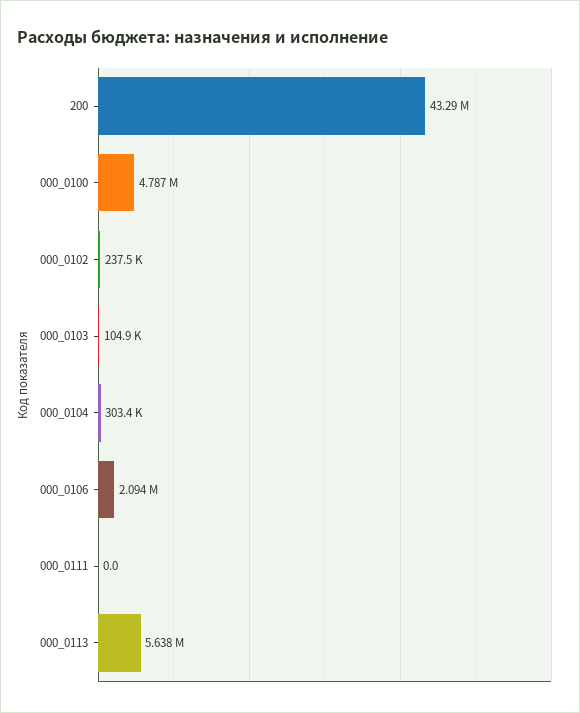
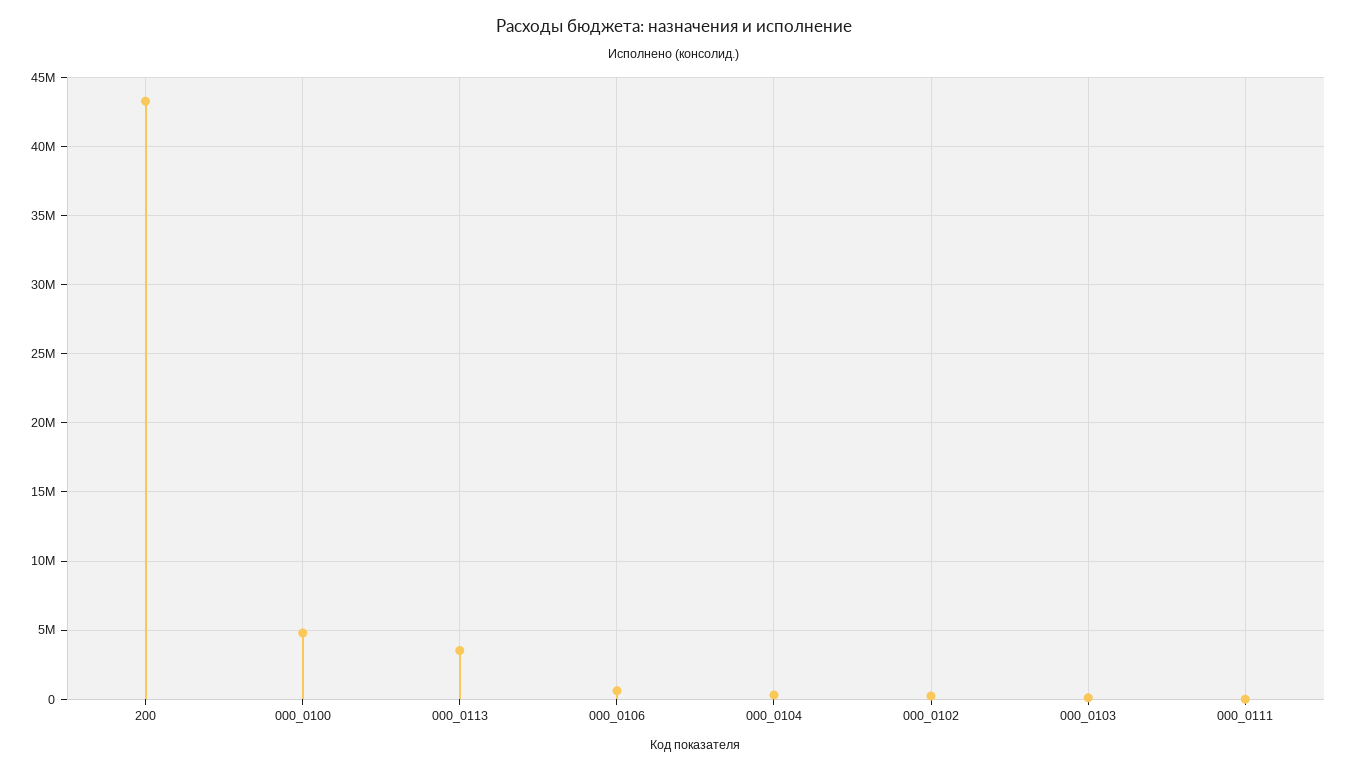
  {
    "200": 43290000,
    "000_0100": 4787000,
    "000_0102": 237500,
    "000_0103": 104900,
    "000_0104": 303400,
-   "000_0106": 2094000,
+   "000_0106": 500000,
    "000_0111": 0,
-   "000_0113": 5638000
+   "000_0113": 3500000
  }

